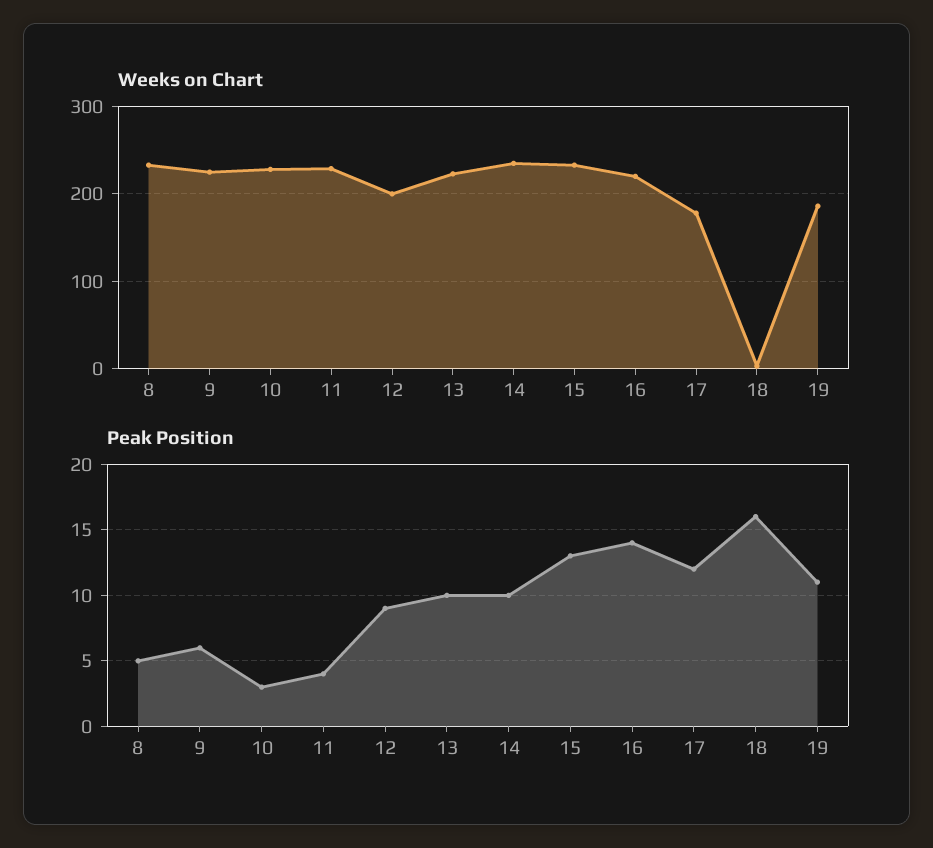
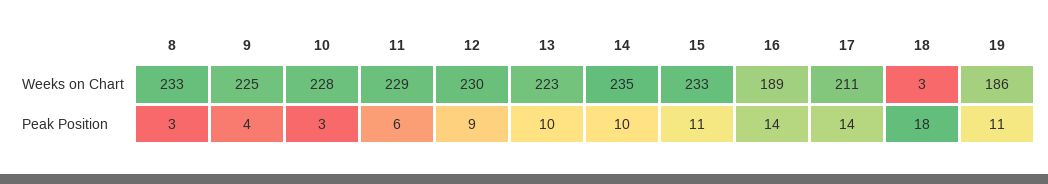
  {
    "Weeks on Chart": {
      "8": 233,
      "9": 225,
      "10": 228,
      "11": 229,
-     "12": 200,
+     "12": 230,
      "13": 223,
      "14": 235,
      "15": 233,
-     "16": 220,
+     "16": 189,
-     "17": 180,
+     "17": 211,
      "18": 3,
      "19": 186
    },
    "Peak Position": {
-     "8": 5,
+     "8": 3,
-     "9": 6,
+     "9": 4,
      "10": 3,
-     "11": 4,
+     "11": 6,
      "12": 9,
      "13": 10,
      "14": 10,
-     "15": 13,
+     "15": 11,
      "16": 14,
-     "17": 12,
+     "17": 14,
-     "18": 16,
+     "18": 18,
      "19": 11
    }
  }

